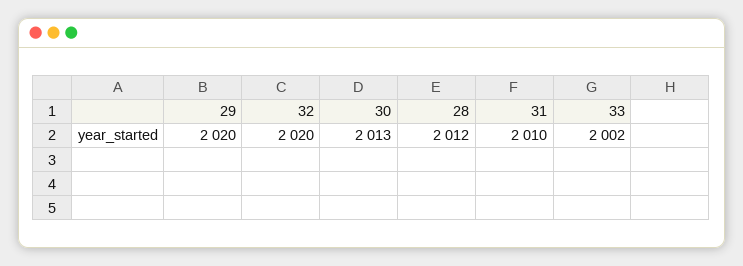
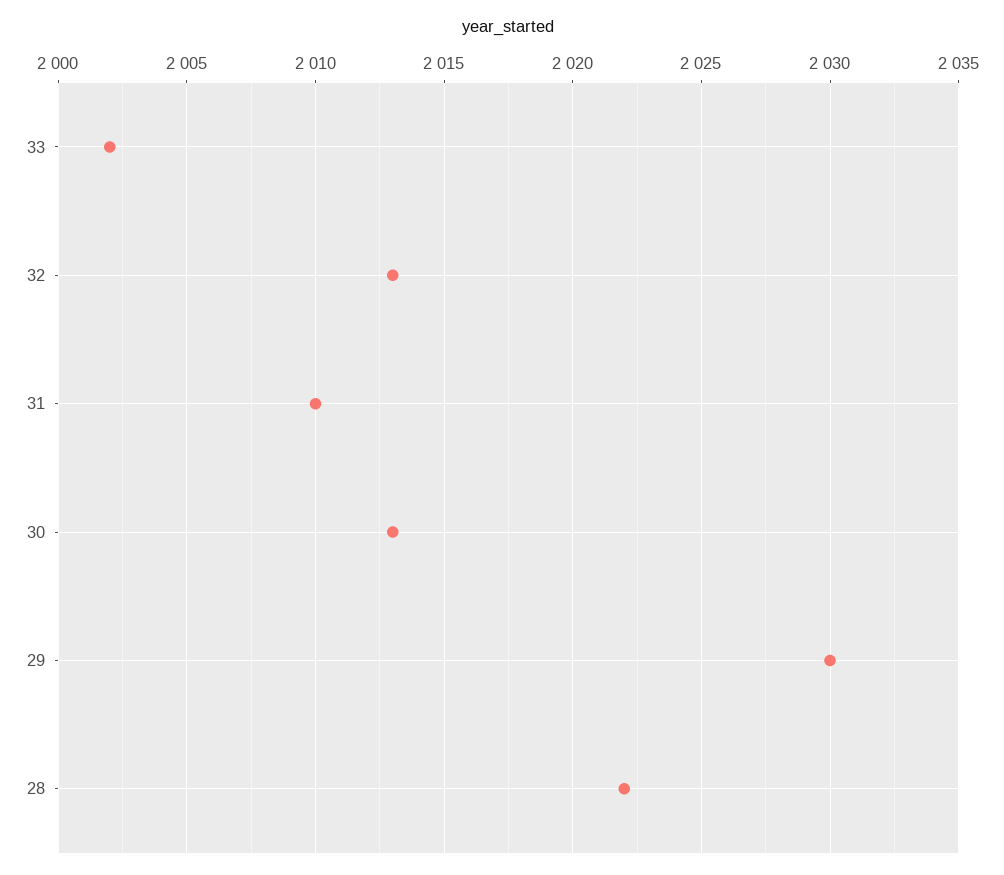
  {
-   "29": 2020,
+   "29": 2030,
-   "32": 2020,
+   "32": 2013,
    "30": 2013,
-   "28": 2012,
+   "28": 2022,
    "31": 2010,
    "33": 2002
  }

